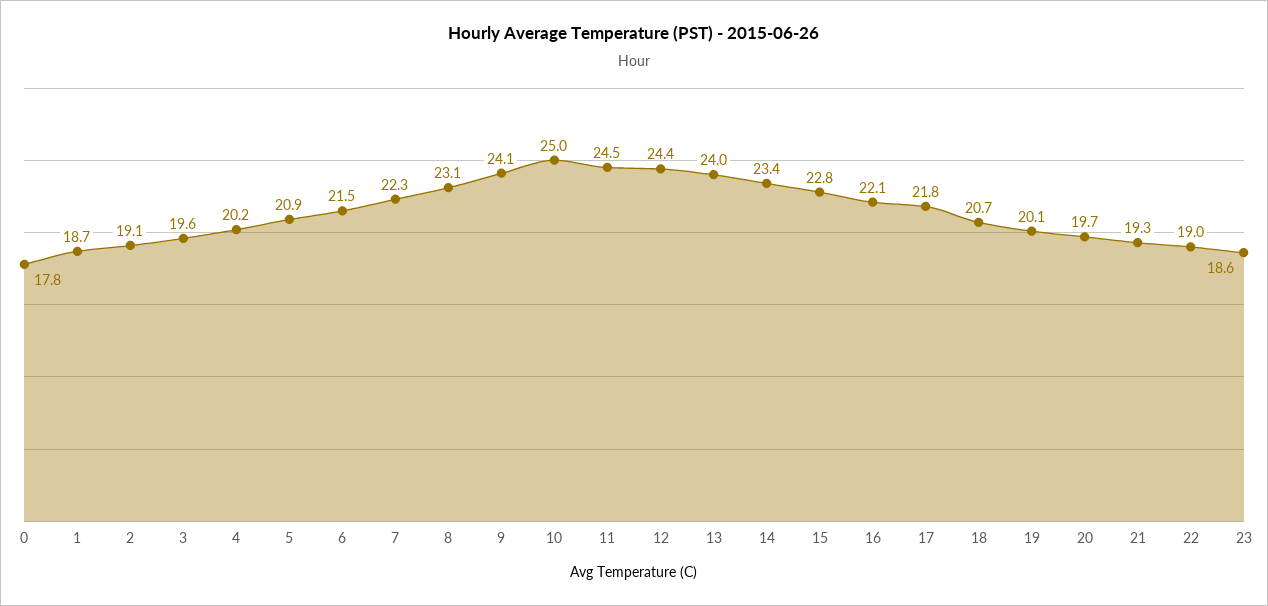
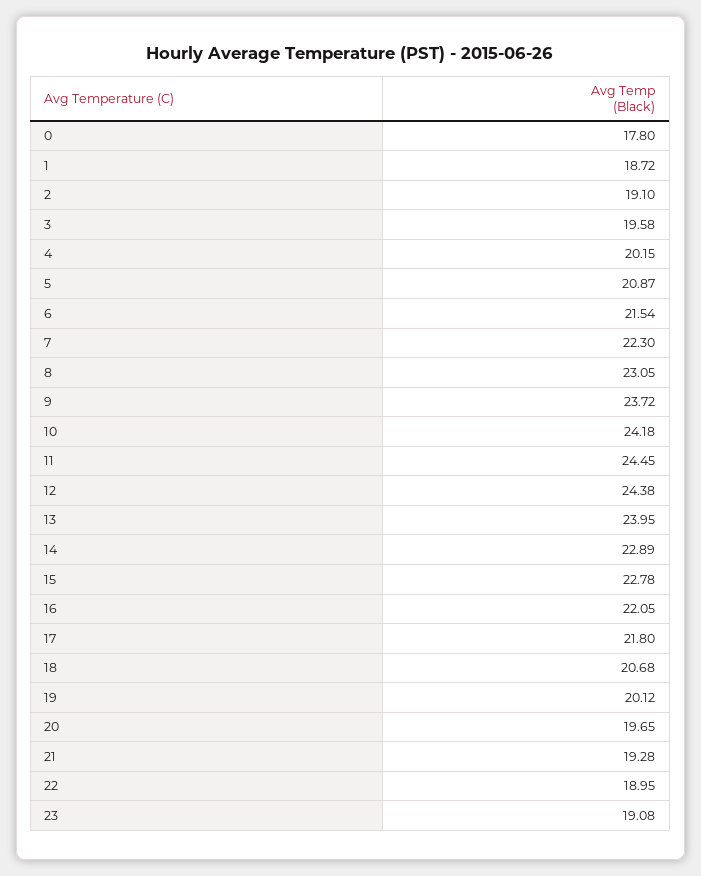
  {
    "0": 17.8,
    "1": 18.72,
    "2": 19.1,
    "3": 19.58,
    "4": 20.15,
    "5": 20.87,
    "6": 21.54,
    "7": 22.3,
    "8": 23.05,
-   "9": 24.1,
+   "9": 23.72,
-   "10": 25,
+   "10": 24.18,
    "11": 24.45,
    "12": 24.38,
    "13": 23.95,
-   "14": 23.4,
+   "14": 22.89,
    "15": 22.78,
    "16": 22.05,
    "17": 21.8,
    "18": 20.68,
    "19": 20.12,
    "20": 19.65,
    "21": 19.28,
    "22": 18.95,
-   "23": 18.6
+   "23": 19.08
  }

